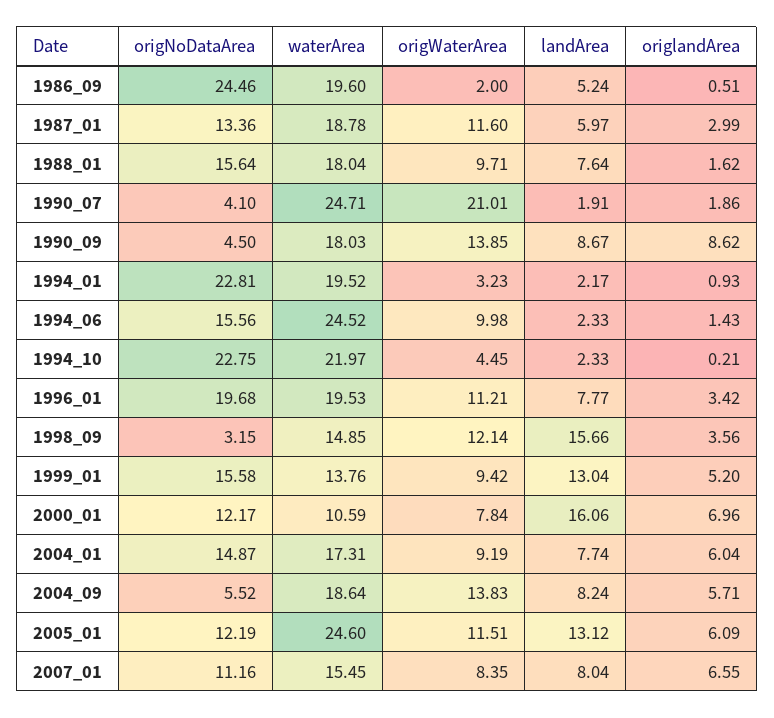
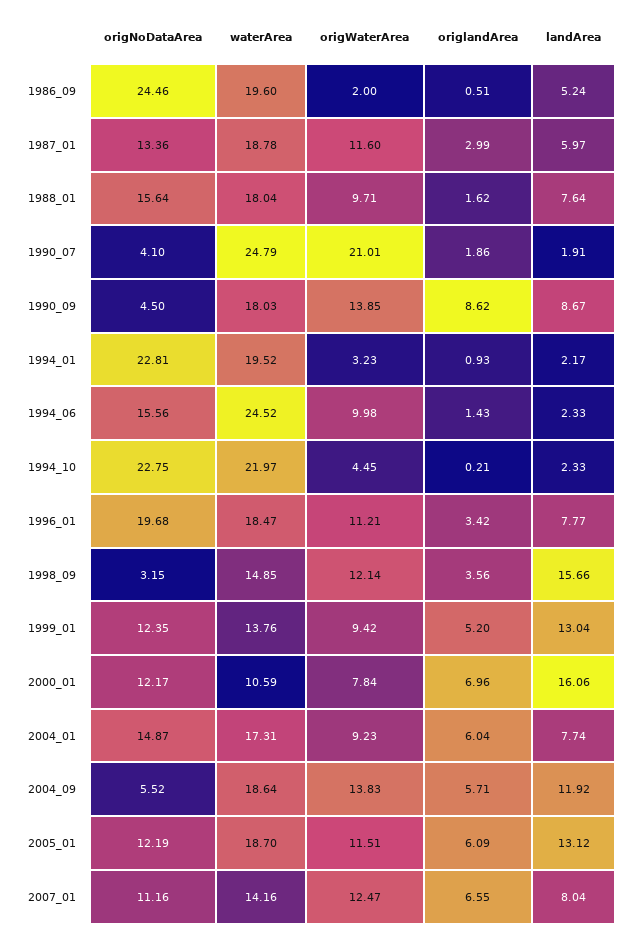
  {
    "origNoDataArea": {
      "1986_09": 24.46,
      "1987_01": 13.36,
      "1988_01": 15.64,
      "1990_07": 4.1,
      "1990_09": 4.5,
      "1994_01": 22.81,
      "1994_06": 15.56,
      "1994_10": 22.75,
      "1996_01": 19.68,
      "1998_09": 3.15,
-     "1999_01": 15.58,
+     "1999_01": 12.35,
      "2000_01": 12.17,
      "2004_01": 14.87,
      "2004_09": 5.52,
      "2005_01": 12.19,
      "2007_01": 11.16
    },
    "waterArea": {
      "1986_09": 19.6,
      "1987_01": 18.78,
      "1988_01": 18.04,
-     "1990_07": 24.71,
+     "1990_07": 24.79,
      "1990_09": 18.03,
      "1994_01": 19.52,
      "1994_06": 24.52,
      "1994_10": 21.97,
-     "1996_01": 19.53,
+     "1996_01": 18.47,
      "1998_09": 14.85,
      "1999_01": 13.76,
      "2000_01": 10.59,
      "2004_01": 17.31,
      "2004_09": 18.64,
-     "2005_01": 24.6,
+     "2005_01": 18.7,
-     "2007_01": 15.45
+     "2007_01": 14.16
    },
    "origWaterArea": {
      "1986_09": 2,
      "1987_01": 11.6,
      "1988_01": 9.71,
      "1990_07": 21.01,
      "1990_09": 13.85,
      "1994_01": 3.23,
      "1994_06": 9.98,
      "1994_10": 4.45,
      "1996_01": 11.21,
      "1998_09": 12.14,
      "1999_01": 9.42,
      "2000_01": 7.84,
-     "2004_01": 9.19,
+     "2004_01": 9.23,
      "2004_09": 13.83,
      "2005_01": 11.51,
-     "2007_01": 8.35
+     "2007_01": 12.47
    },
    "landArea": {
      "1986_09": 5.24,
      "1987_01": 5.97,
      "1988_01": 7.64,
      "1990_07": 1.91,
      "1990_09": 8.67,
      "1994_01": 2.17,
      "1994_06": 2.33,
      "1994_10": 2.33,
      "1996_01": 7.77,
      "1998_09": 15.66,
      "1999_01": 13.04,
      "2000_01": 16.06,
      "2004_01": 7.74,
-     "2004_09": 8.24,
+     "2004_09": 11.92,
      "2005_01": 13.12,
      "2007_01": 8.04
    },
    "origlandArea": {
      "1986_09": 0.51,
      "1987_01": 2.99,
      "1988_01": 1.62,
      "1990_07": 1.86,
      "1990_09": 8.62,
      "1994_01": 0.93,
      "1994_06": 1.43,
      "1994_10": 0.21,
      "1996_01": 3.42,
      "1998_09": 3.56,
      "1999_01": 5.2,
      "2000_01": 6.96,
      "2004_01": 6.04,
      "2004_09": 5.71,
      "2005_01": 6.09,
      "2007_01": 6.55
    }
  }

